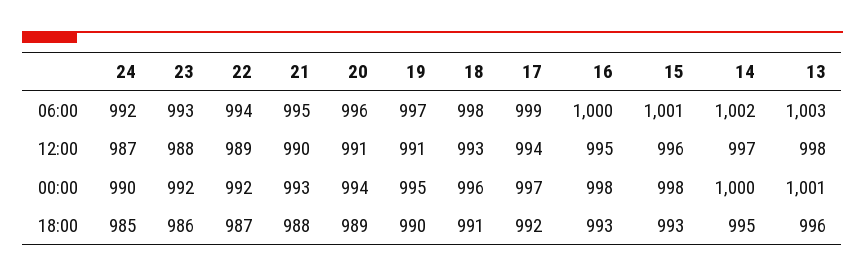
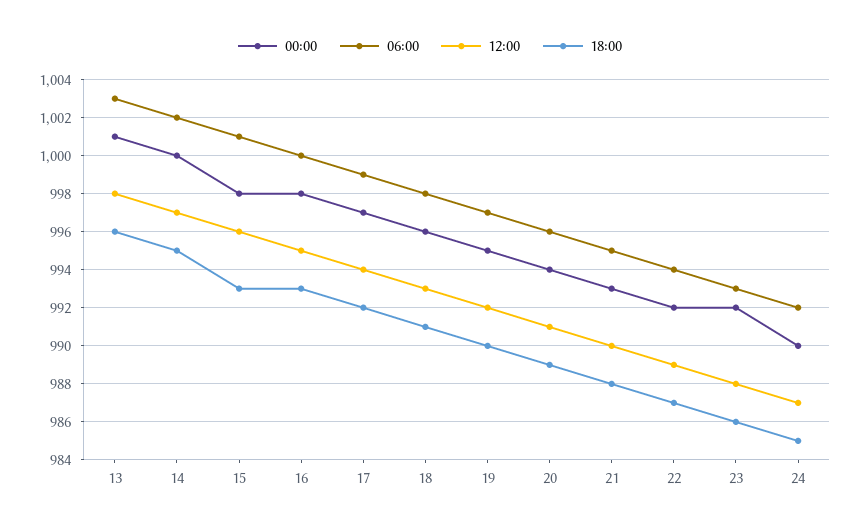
  {
    "06:00": {
      "24": 992,
      "23": 993,
      "22": 994,
      "21": 995,
      "20": 996,
      "19": 997,
      "18": 998,
      "17": 999,
      "16": 1000,
      "15": 1001,
      "14": 1002,
      "13": 1003
    },
    "12:00": {
      "24": 987,
      "23": 988,
      "22": 989,
      "21": 990,
      "20": 991,
-     "19": 991,
+     "19": 992,
      "18": 993,
      "17": 994,
      "16": 995,
      "15": 996,
      "14": 997,
      "13": 998
    },
    "00:00": {
      "24": 990,
      "23": 992,
      "22": 992,
      "21": 993,
      "20": 994,
      "19": 995,
      "18": 996,
      "17": 997,
      "16": 998,
      "15": 998,
      "14": 1000,
      "13": 1001
    },
    "18:00": {
      "24": 985,
      "23": 986,
      "22": 987,
      "21": 988,
      "20": 989,
      "19": 990,
      "18": 991,
      "17": 992,
      "16": 993,
      "15": 993,
      "14": 995,
      "13": 996
    }
  }

